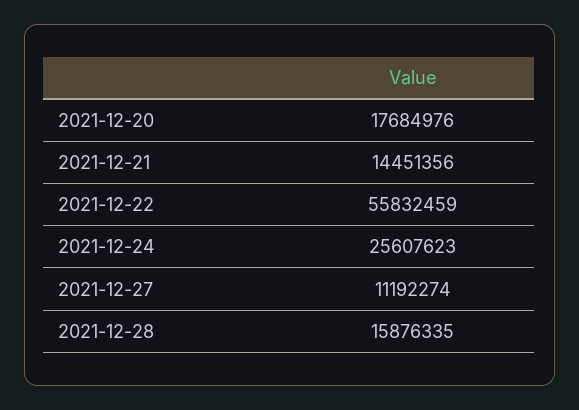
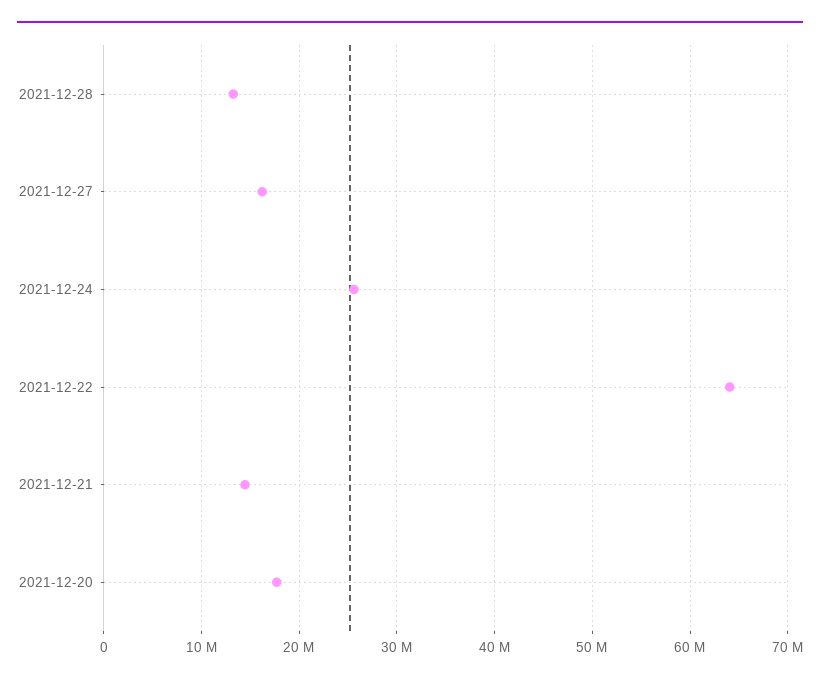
  {
    "2021-12-20": 17684976,
    "2021-12-21": 14451356,
-   "2021-12-22": 55832459,
+   "2021-12-22": 64000000,
    "2021-12-24": 25607623,
-   "2021-12-27": 11192274,
+   "2021-12-27": 16000000,
-   "2021-12-28": 15876335
+   "2021-12-28": 13000000
  }

